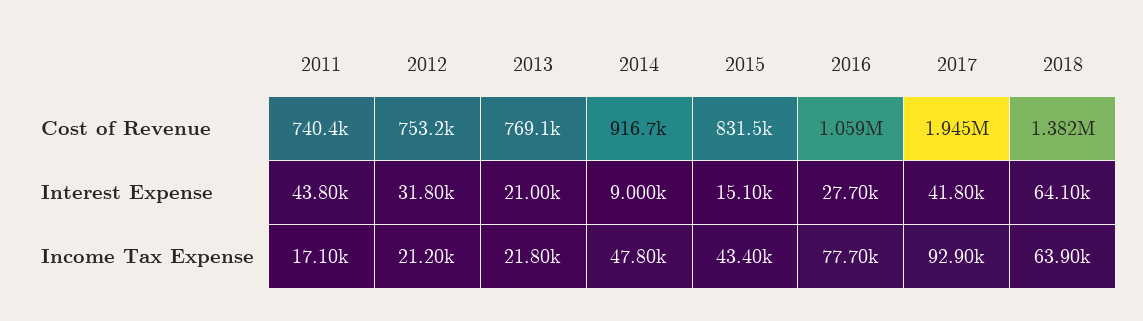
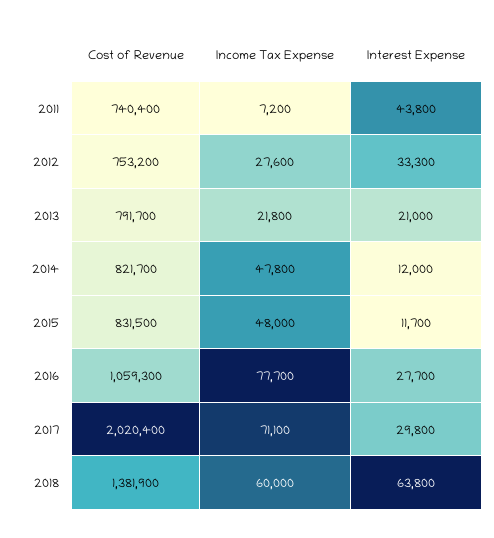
  {
    "2011": {
      "Cost of Revenue": 740400,
      "Interest Expense": 43800,
-     "Income Tax Expense": 17100
+     "Income Tax Expense": 7200
    },
    "2012": {
      "Cost of Revenue": 753200,
-     "Interest Expense": 31800,
+     "Interest Expense": 33300,
-     "Income Tax Expense": 21200
+     "Income Tax Expense": 27600
    },
    "2013": {
-     "Cost of Revenue": 769100,
+     "Cost of Revenue": 791700,
      "Interest Expense": 21000,
      "Income Tax Expense": 21800
    },
    "2014": {
-     "Cost of Revenue": 916700,
+     "Cost of Revenue": 821700,
-     "Interest Expense": 9000,
+     "Interest Expense": 12000,
      "Income Tax Expense": 47800
    },
    "2015": {
      "Cost of Revenue": 831500,
-     "Interest Expense": 15100,
+     "Interest Expense": 11700,
-     "Income Tax Expense": 43400
+     "Income Tax Expense": 48000
    },
    "2016": {
      "Cost of Revenue": 1059300,
      "Interest Expense": 27700,
      "Income Tax Expense": 77700
    },
    "2017": {
-     "Cost of Revenue": 1945000,
+     "Cost of Revenue": 2020400,
-     "Interest Expense": 41800,
+     "Interest Expense": 29800,
-     "Income Tax Expense": 92900
+     "Income Tax Expense": 71100
    },
    "2018": {
      "Cost of Revenue": 1381900,
-     "Interest Expense": 64100,
+     "Interest Expense": 63800,
-     "Income Tax Expense": 63900
+     "Income Tax Expense": 60000
    }
  }

